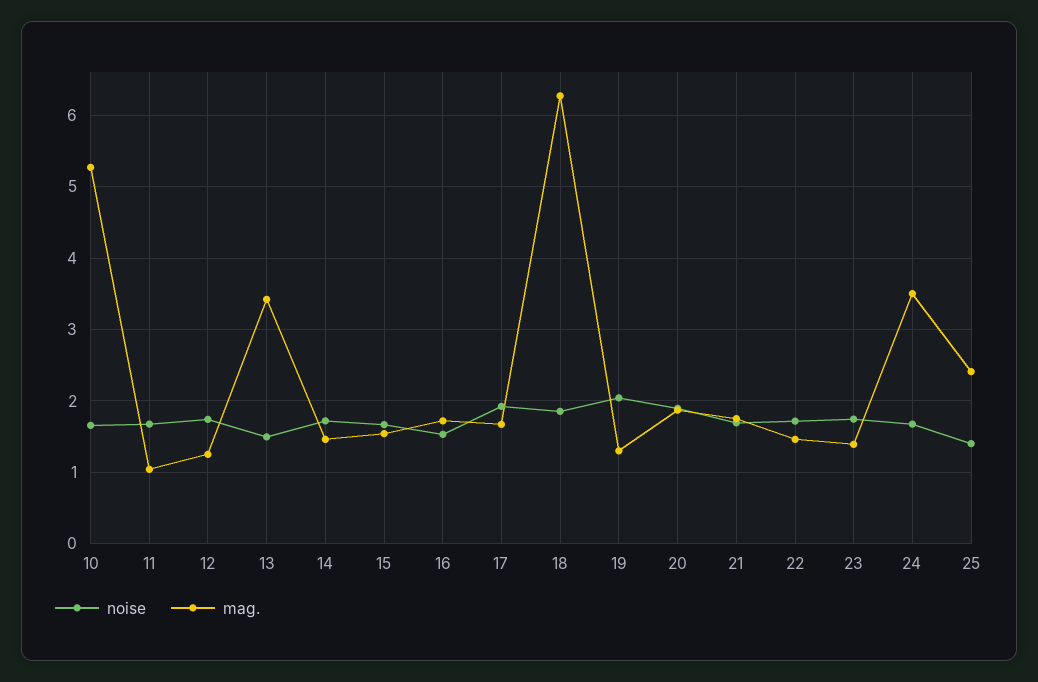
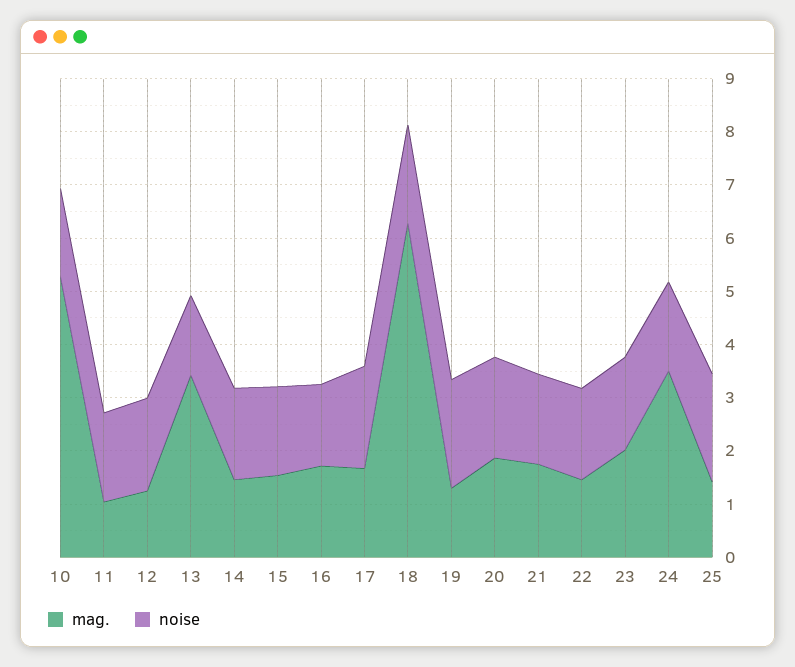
  {
    "noise": {
      "10": 1.7,
      "11": 1.7,
      "12": 1.7,
      "13": 1.5,
      "14": 1.7,
      "15": 1.7,
      "16": 1.5,
      "17": 1.9,
      "18": 1.9,
      "19": 2,
      "20": 1.9,
      "21": 1.7,
      "22": 1.7,
      "23": 1.7,
      "24": 1.7,
-     "25": 1.4
+     "25": 2
    },
    "mag.": {
      "10": 5.3,
      "11": 1,
      "12": 1.3,
      "13": 3.4,
      "14": 1.5,
      "15": 1.5,
      "16": 1.7,
      "17": 1.7,
      "18": 6.3,
      "19": 1.3,
      "20": 1.9,
      "21": 1.8,
      "22": 1.5,
-     "23": 1.4,
+     "23": 2,
      "24": 3.5,
-     "25": 2.4
+     "25": 1.4
    }
  }

